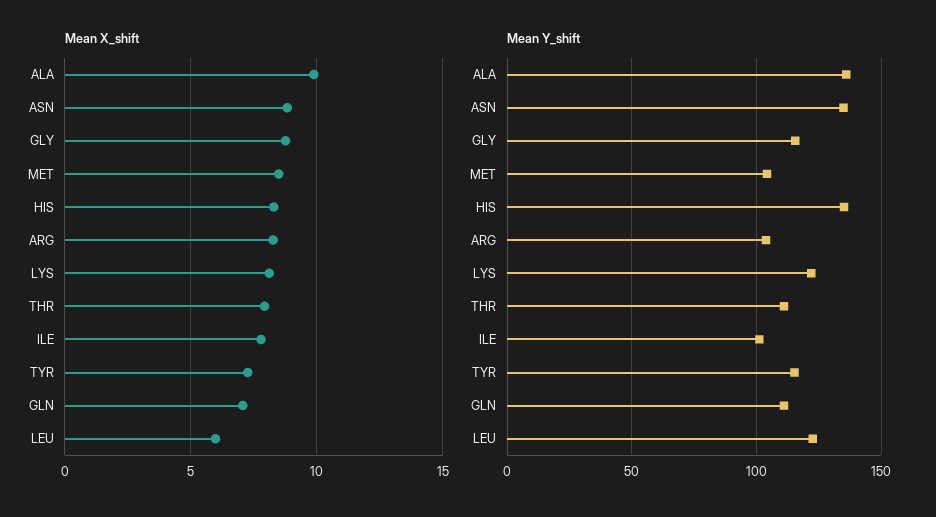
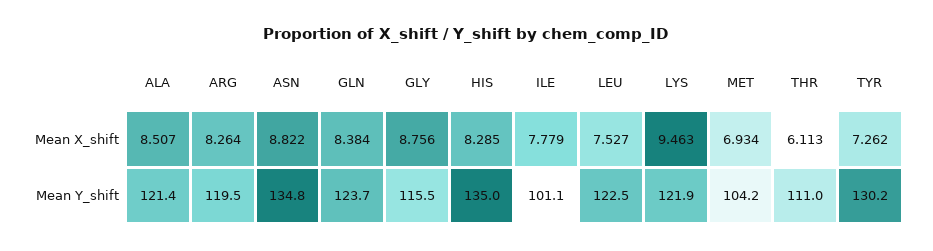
  {
    "Mean X_shift": {
-     "ALA": 10,
+     "ALA": 8.507,
      "ASN": 8.822,
      "GLY": 8.756,
-     "MET": 8.5,
+     "MET": 6.934,
      "HIS": 8.285,
      "ARG": 8.264,
-     "LYS": 8,
+     "LYS": 9.463,
-     "THR": 8,
+     "THR": 6.113,
      "ILE": 7.779,
      "TYR": 7.262,
-     "GLN": 7,
+     "GLN": 8.384,
-     "LEU": 6
+     "LEU": 7.527
    },
    "Mean Y_shift": {
-     "ALA": 135,
+     "ALA": 121.4,
      "ASN": 134.8,
      "GLY": 115.5,
      "MET": 104.2,
      "HIS": 135,
-     "ARG": 105,
+     "ARG": 119.5,
      "LYS": 121.9,
      "THR": 111,
      "ILE": 101.1,
-     "TYR": 115,
+     "TYR": 130.2,
-     "GLN": 110,
+     "GLN": 123.7,
      "LEU": 122.5
    }
  }

